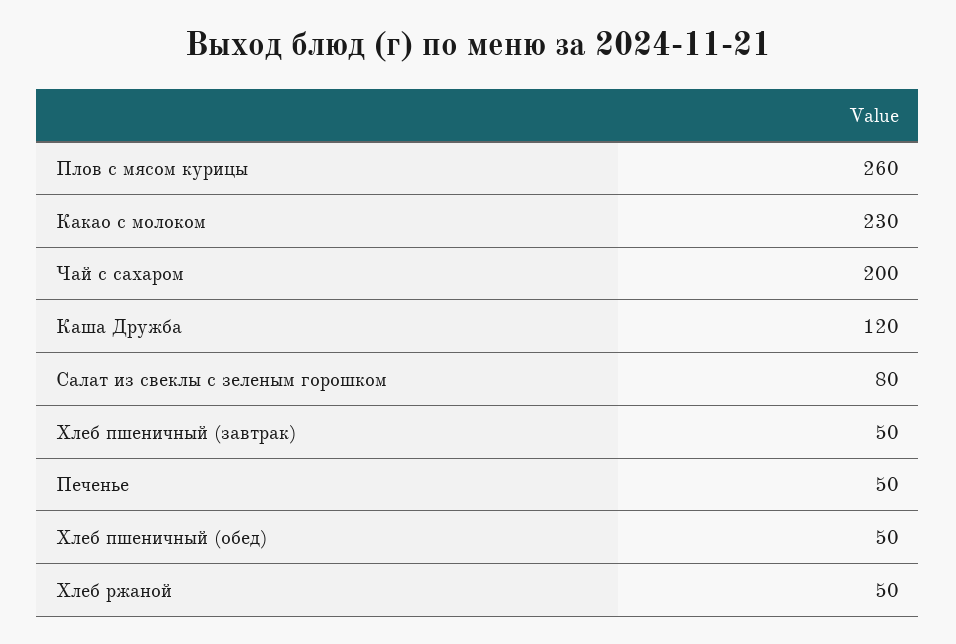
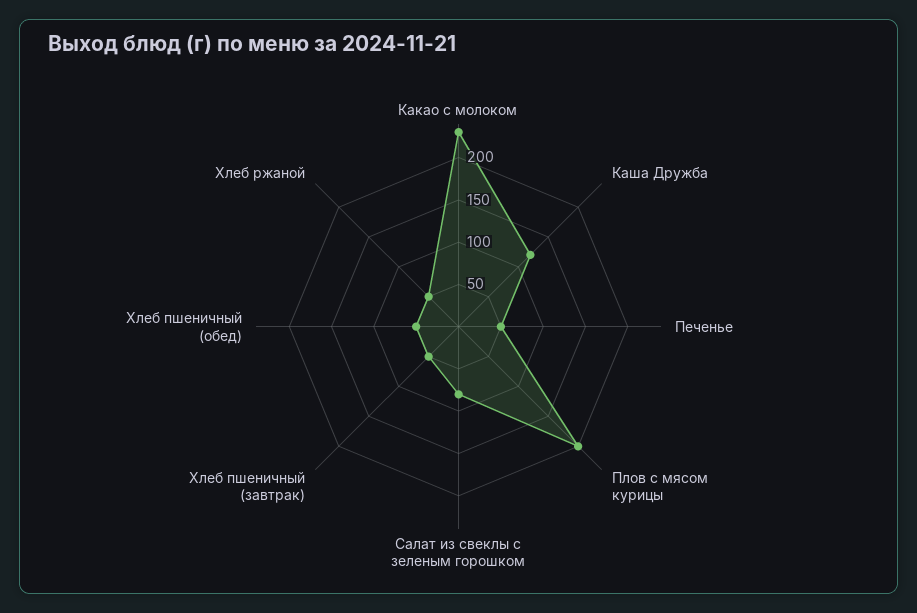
  {
-   "Плов с мясом курицы": 260,
+   "Плов с мясом курицы": 200,
    "Какао с молоком": 230,
-   "Чай с сахаром": 200,
    "Каша Дружба": 120,
    "Салат из свеклы с зеленым горошком": 80,
    "Хлеб пшеничный (завтрак)": 50,
    "Печенье": 50,
    "Хлеб пшеничный (обед)": 50,
    "Хлеб ржаной": 50
  }

